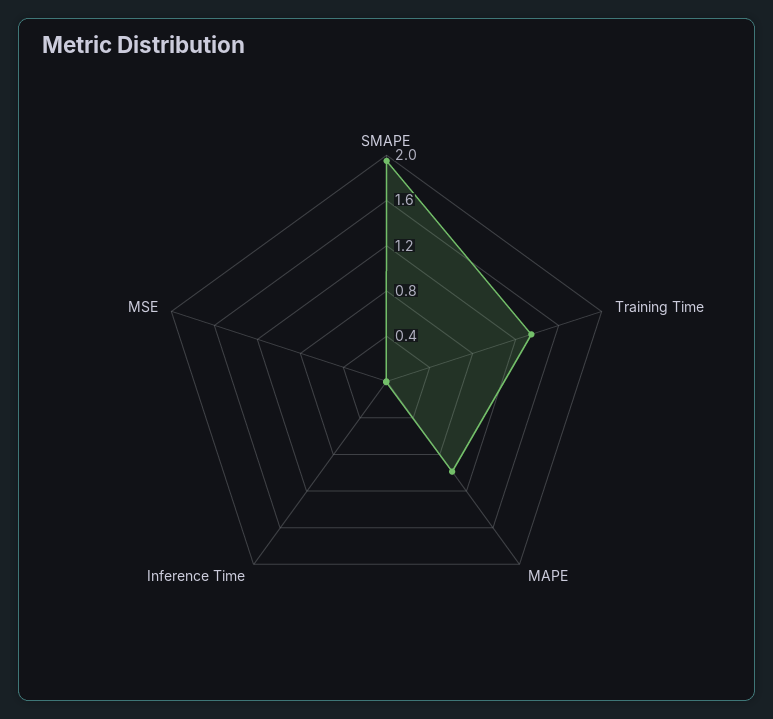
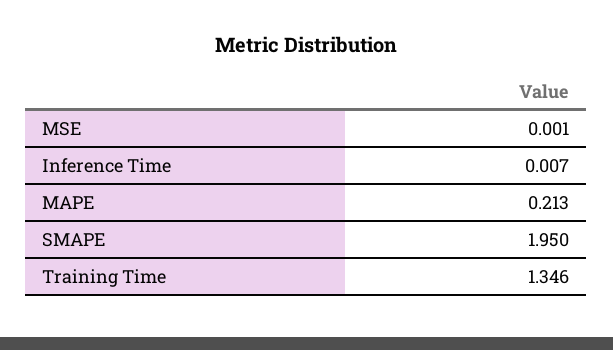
  {
    "SMAPE": 1.95,
    "Training Time": 1.346,
-   "MAPE": 1,
+   "MAPE": 0.213,
    "Inference Time": 0.007,
    "MSE": 0.001
  }

